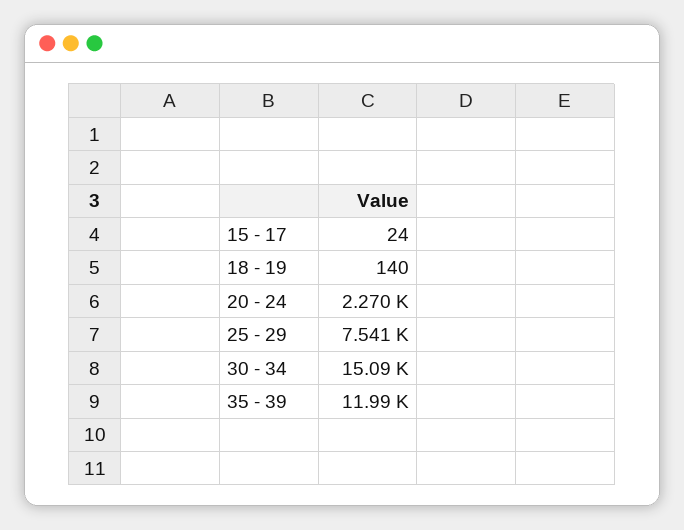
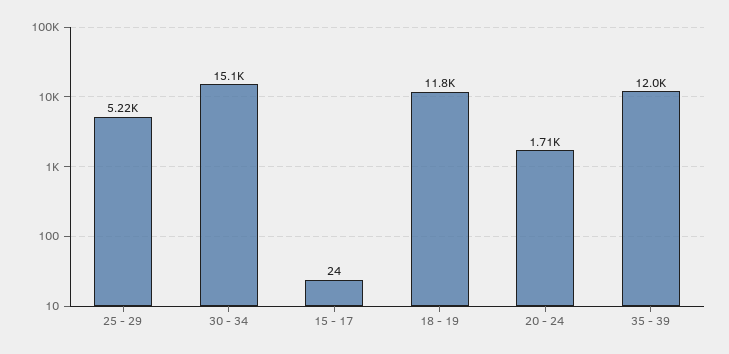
  {
    "15 - 17": 24,
-   "18 - 19": 140,
+   "18 - 19": 11800,
-   "20 - 24": 2270,
+   "20 - 24": 1710,
-   "25 - 29": 7541,
+   "25 - 29": 5220,
    "30 - 34": 15090,
    "35 - 39": 11990
  }

